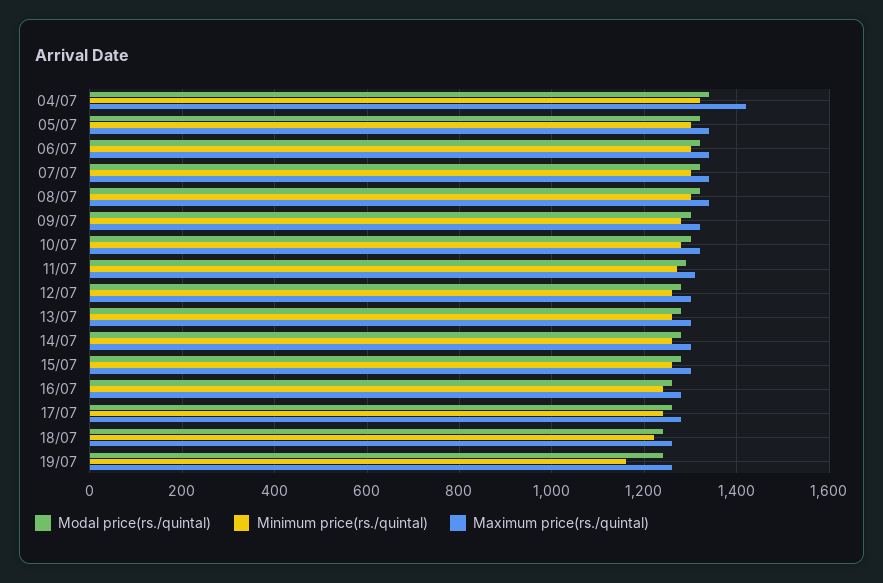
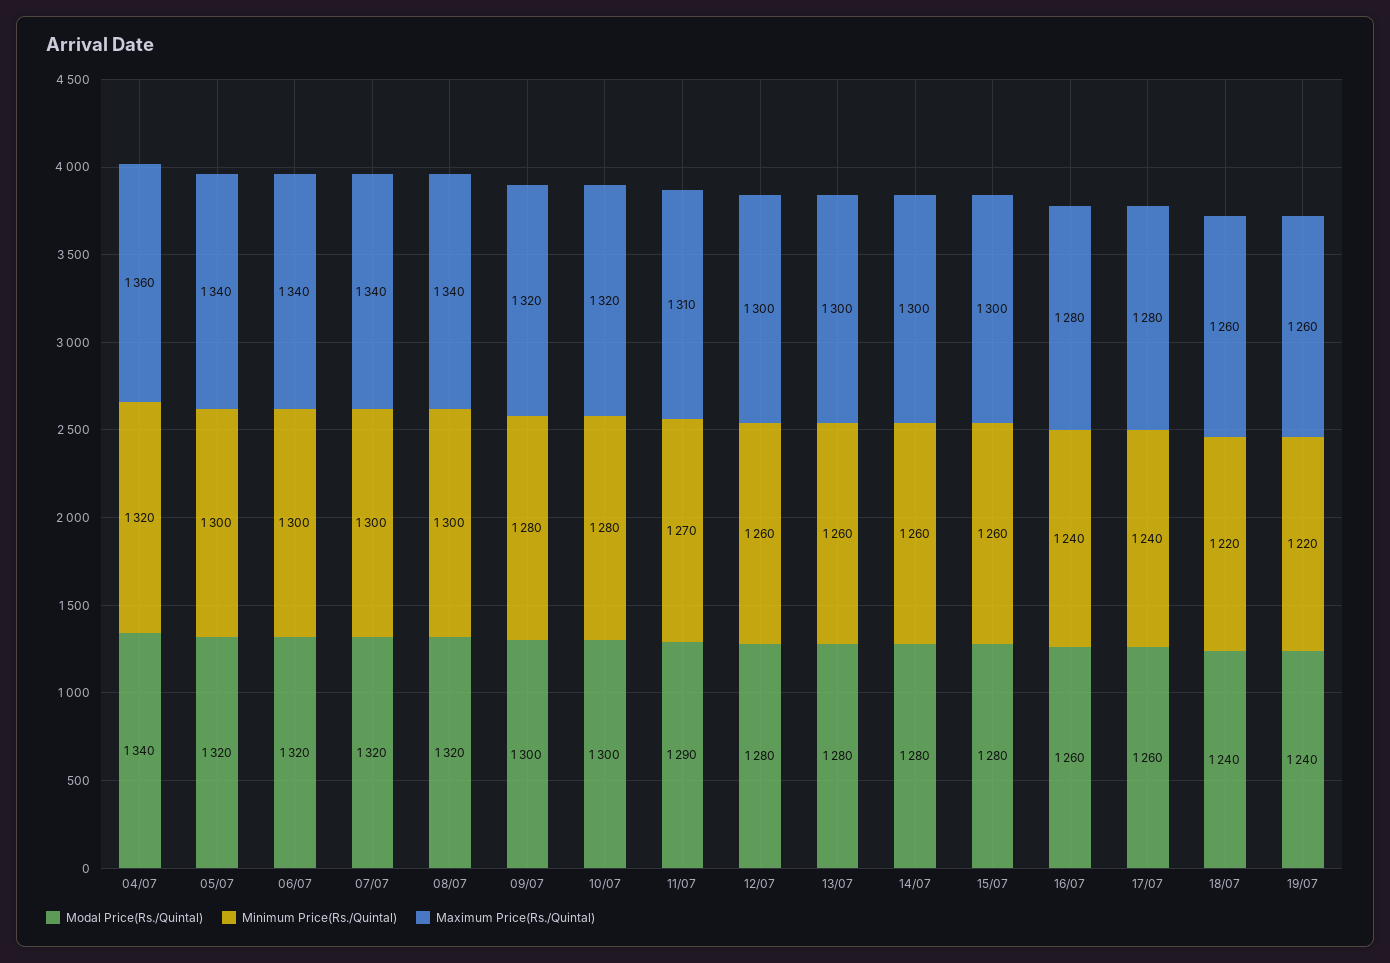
  {
    "Modal price(rs./quintal)": {
      "04/07": 1340,
      "05/07": 1320,
      "06/07": 1320,
      "07/07": 1320,
      "08/07": 1320,
      "09/07": 1300,
      "10/07": 1300,
      "11/07": 1290,
      "12/07": 1280,
      "13/07": 1280,
      "14/07": 1280,
      "15/07": 1280,
      "16/07": 1260,
      "17/07": 1260,
      "18/07": 1240,
      "19/07": 1240
    },
    "Minimum price(rs./quintal)": {
      "04/07": 1320,
      "05/07": 1300,
      "06/07": 1300,
      "07/07": 1300,
      "08/07": 1300,
      "09/07": 1280,
      "10/07": 1280,
      "11/07": 1270,
      "12/07": 1260,
      "13/07": 1260,
      "14/07": 1260,
      "15/07": 1260,
      "16/07": 1240,
      "17/07": 1240,
      "18/07": 1220,
-     "19/07": 1160
+     "19/07": 1220
    },
    "Maximum price(rs./quintal)": {
-     "04/07": 1420,
+     "04/07": 1360,
      "05/07": 1340,
      "06/07": 1340,
      "07/07": 1340,
      "08/07": 1340,
      "09/07": 1320,
      "10/07": 1320,
      "11/07": 1310,
      "12/07": 1300,
      "13/07": 1300,
      "14/07": 1300,
      "15/07": 1300,
      "16/07": 1280,
      "17/07": 1280,
      "18/07": 1260,
      "19/07": 1260
    }
  }

